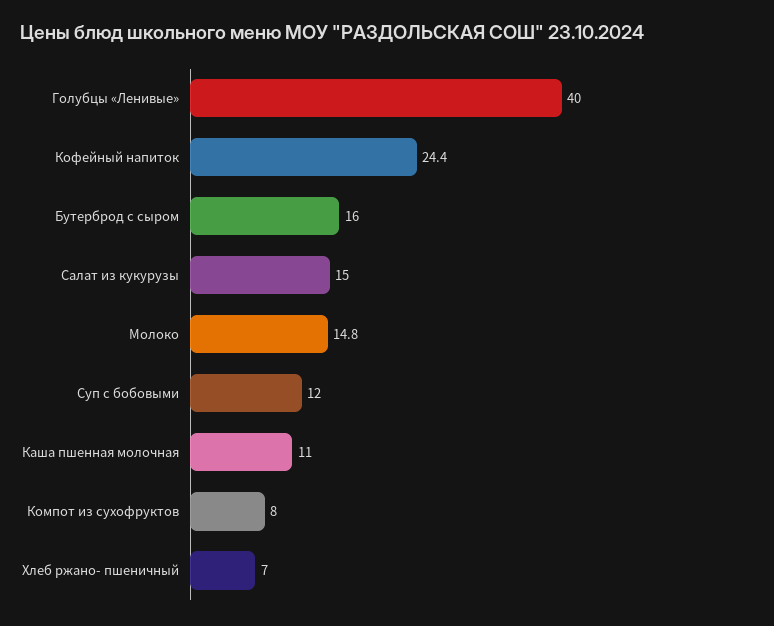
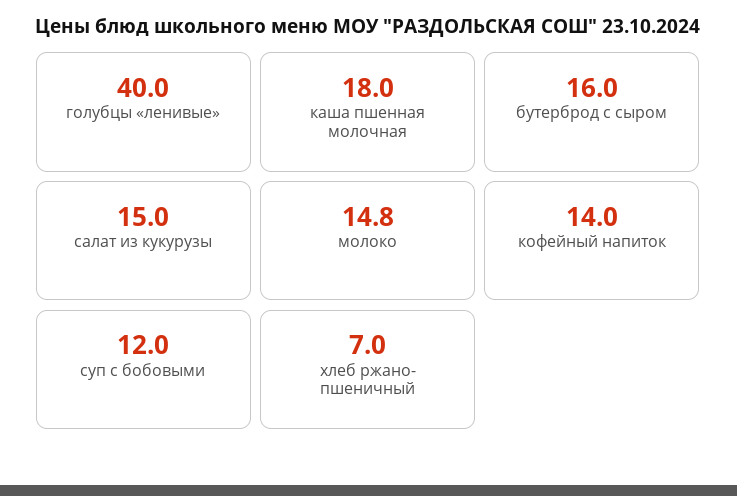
  {
    "Голубцы «Ленивые»": 40,
-   "Кофейный напиток": 24.4,
+   "Кофейный напиток": 14,
    "Бутерброд с сыром": 16,
    "Салат из кукурузы": 15,
    "Молоко": 14.8,
    "Суп с бобовыми": 12,
-   "Каша пшенная молочная": 11,
+   "Каша пшенная молочная": 18,
-   "Компот из сухофруктов": 8,
    "Хлеб ржано- пшеничный": 7
  }

